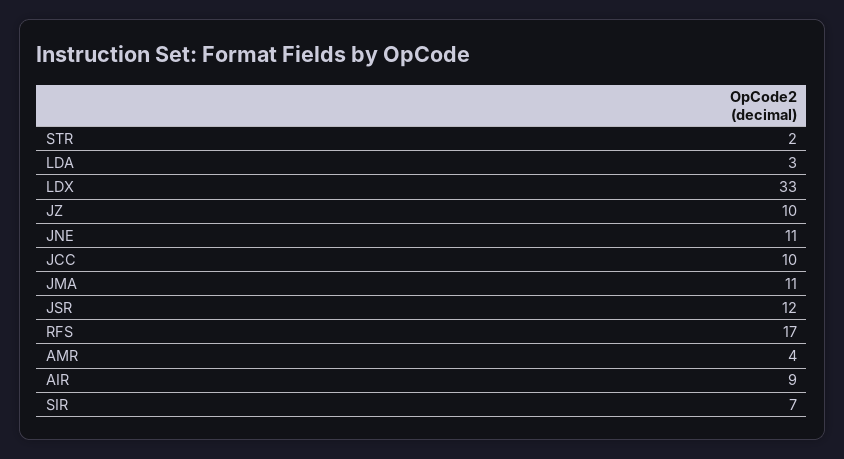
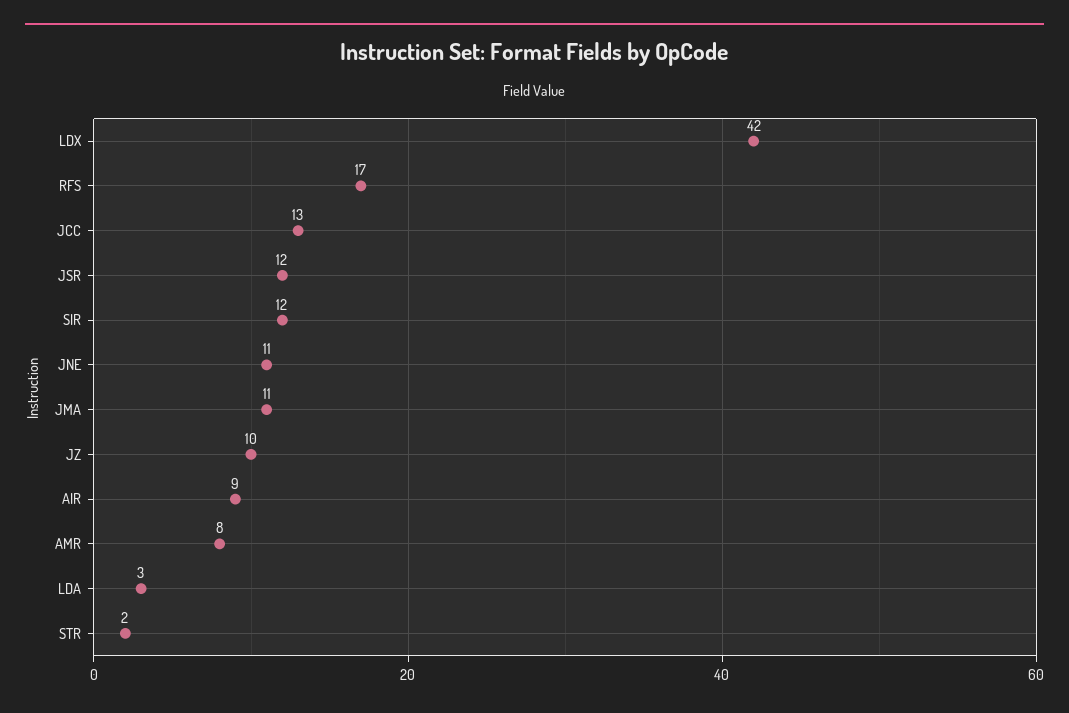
  {
    "STR": 2,
    "LDA": 3,
-   "LDX": 33,
+   "LDX": 42,
    "JZ": 10,
    "JNE": 11,
-   "JCC": 10,
+   "JCC": 13,
    "JMA": 11,
    "JSR": 12,
    "RFS": 17,
-   "AMR": 4,
+   "AMR": 8,
    "AIR": 9,
-   "SIR": 7
+   "SIR": 12
  }

